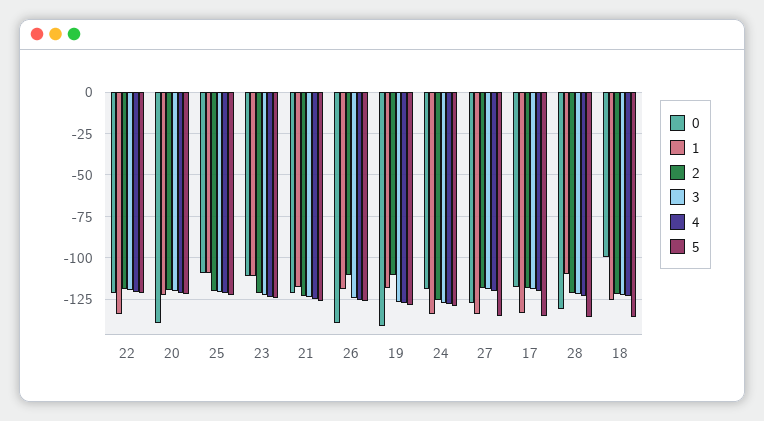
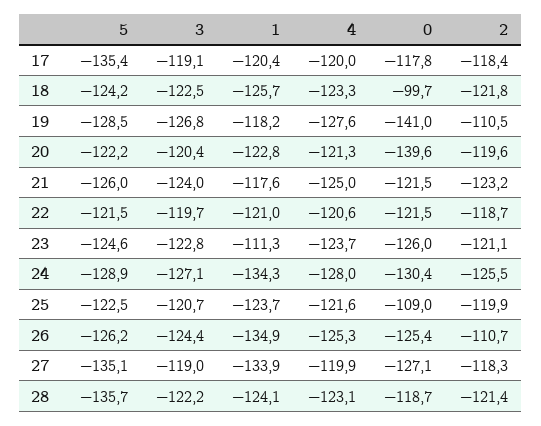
  {
    "0": {
      "22": -121.5,
      "20": -139.6,
      "25": -109,
-     "23": -110,
+     "23": -126,
      "21": -121.5,
-     "26": -140,
+     "26": -125.4,
      "19": -141,
-     "24": -120,
+     "24": -130.4,
      "27": -127.1,
      "17": -117.8,
-     "28": -130,
+     "28": -118.7,
      "18": -99.7
    },
    "1": {
-     "22": -135,
+     "22": -121,
      "20": -122.8,
-     "25": -110,
+     "25": -123.7,
      "23": -111.3,
      "21": -117.6,
-     "26": -120,
+     "26": -134.9,
      "19": -118.2,
      "24": -134.3,
      "27": -133.9,
-     "17": -135,
+     "17": -120.4,
-     "28": -110,
+     "28": -124.1,
      "18": -125.7
    },
    "2": {
      "22": -118.7,
      "20": -119.6,
      "25": -119.9,
      "23": -121.1,
      "21": -123.2,
      "26": -110.7,
      "19": -110.5,
      "24": -125.5,
      "27": -118.3,
      "17": -118.4,
      "28": -121.4,
      "18": -121.8
    },
    "3": {
      "22": -119.7,
      "20": -120.4,
      "25": -120.7,
      "23": -122.8,
      "21": -124,
      "26": -124.4,
      "19": -126.8,
      "24": -127.1,
      "27": -119,
      "17": -119.1,
      "28": -122.2,
      "18": -122.5
    },
    "4": {
      "22": -120.6,
      "20": -121.3,
      "25": -121.6,
      "23": -123.7,
      "21": -125,
      "26": -125.3,
      "19": -127.6,
      "24": -128,
      "27": -119.9,
      "17": -120,
      "28": -123.1,
      "18": -123.3
    },
    "5": {
      "22": -121.5,
      "20": -122.2,
      "25": -122.5,
      "23": -124.6,
      "21": -126,
      "26": -126.2,
      "19": -128.5,
      "24": -128.9,
      "27": -135.1,
      "17": -135.4,
      "28": -135.7,
-     "18": -135
+     "18": -124.2
    }
  }

